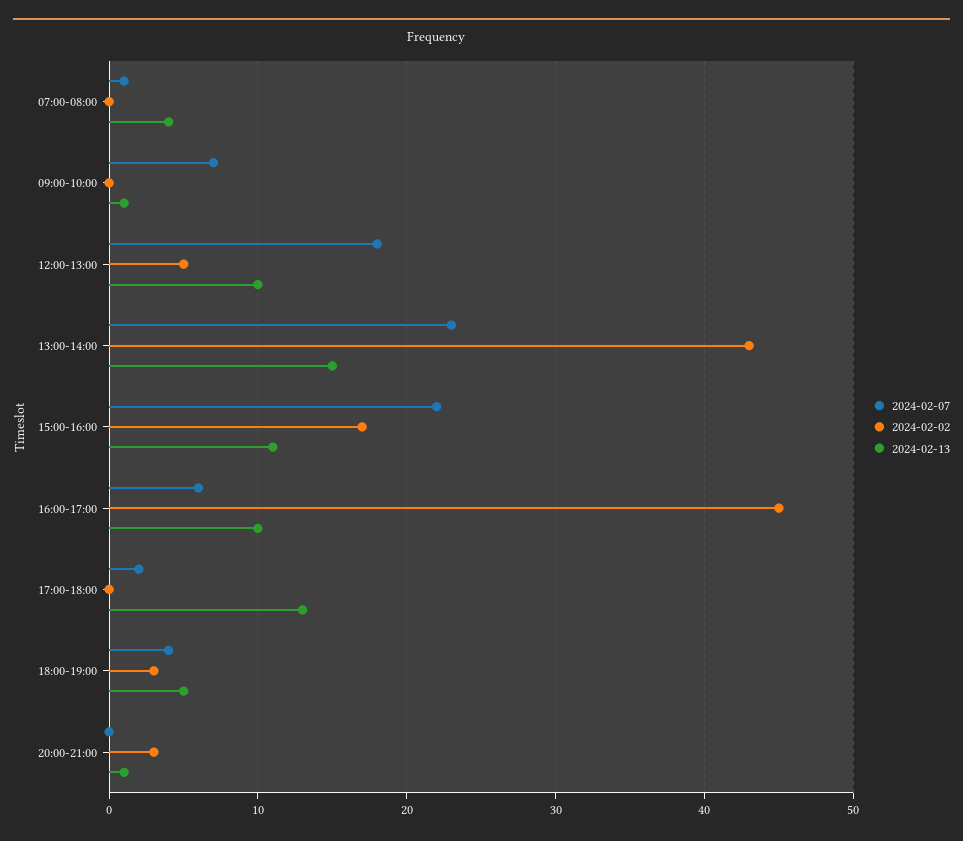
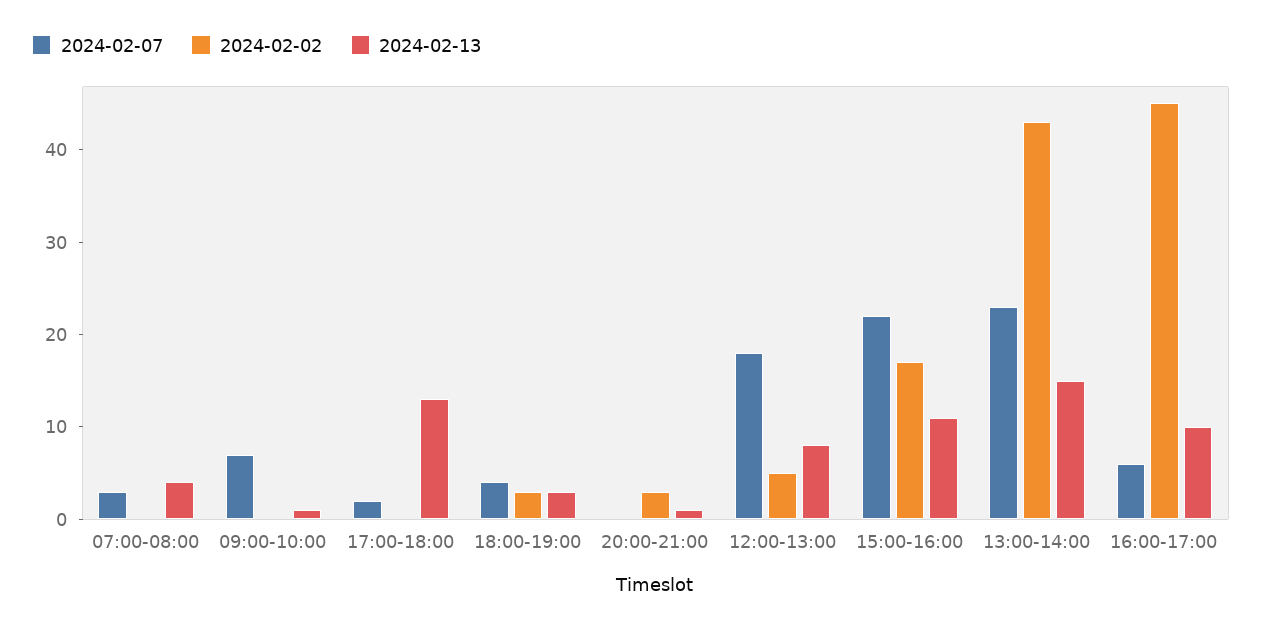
  {
    "2024-02-07": {
-     "07:00-08:00": 1,
+     "07:00-08:00": 3,
      "09:00-10:00": 7,
      "12:00-13:00": 18,
      "13:00-14:00": 23,
      "15:00-16:00": 22,
      "16:00-17:00": 6,
      "17:00-18:00": 2,
      "18:00-19:00": 4,
      "20:00-21:00": 0
    },
    "2024-02-02": {
      "07:00-08:00": 0,
      "09:00-10:00": 0,
      "12:00-13:00": 5,
      "13:00-14:00": 43,
      "15:00-16:00": 17,
      "16:00-17:00": 45,
      "17:00-18:00": 0,
      "18:00-19:00": 3,
      "20:00-21:00": 3
    },
    "2024-02-13": {
      "07:00-08:00": 4,
      "09:00-10:00": 1,
-     "12:00-13:00": 10,
+     "12:00-13:00": 8,
      "13:00-14:00": 15,
      "15:00-16:00": 11,
      "16:00-17:00": 10,
      "17:00-18:00": 13,
-     "18:00-19:00": 5,
+     "18:00-19:00": 3,
      "20:00-21:00": 1
    }
  }

